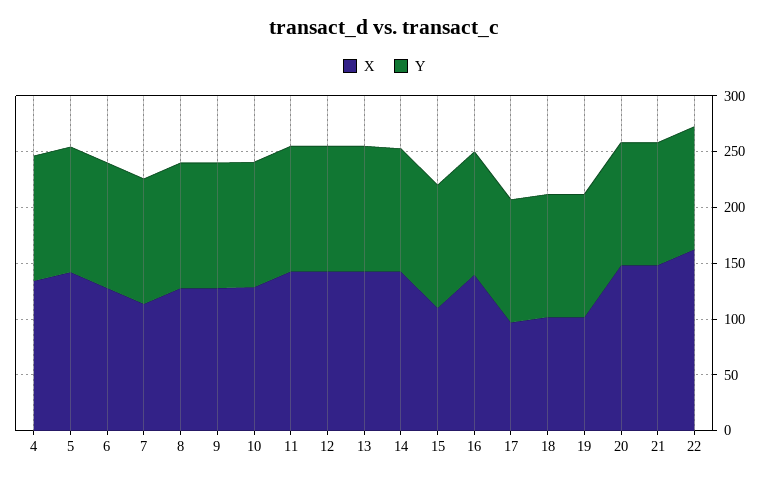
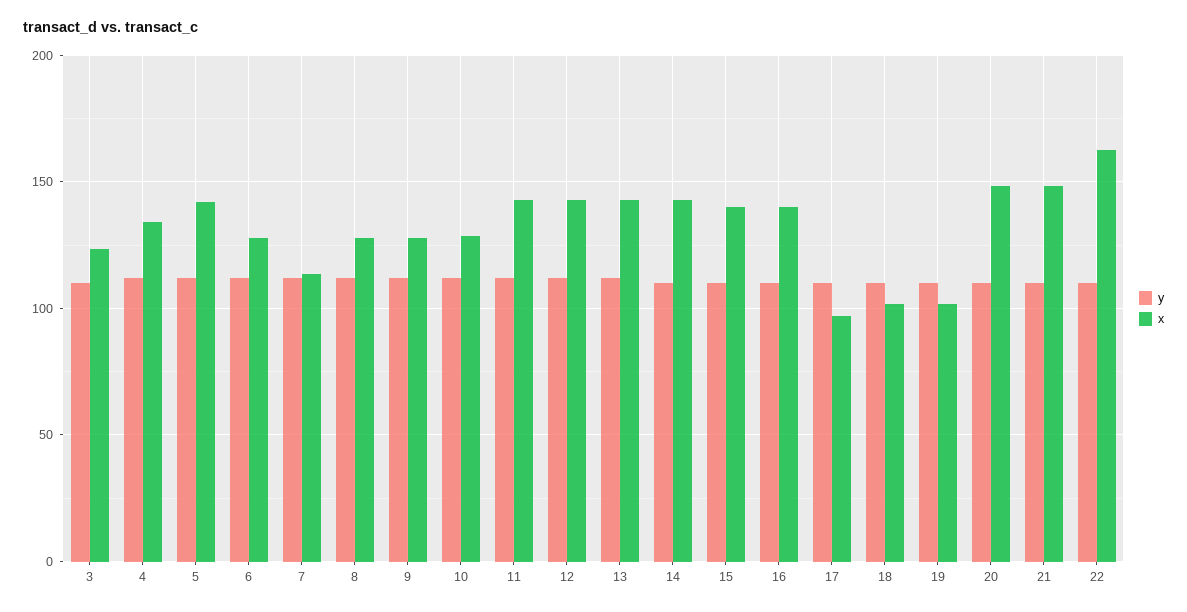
  {
    "X": {
      "4": 135,
      "5": 140,
      "6": 130,
      "7": 115,
      "8": 130,
      "9": 130,
      "10": 130,
      "11": 145,
      "12": 145,
      "13": 145,
      "14": 145,
-     "15": 110,
+     "15": 140,
      "16": 140,
      "17": 95,
      "18": 100,
      "19": 100,
      "20": 150,
      "21": 150,
-     "22": 165
+     "22": 165,
+     "3": 125
    },
    "Y": {
      "4": 110,
      "5": 110,
      "6": 110,
      "7": 110,
      "8": 110,
      "9": 110,
      "10": 110,
      "11": 110,
      "12": 110,
      "13": 110,
      "14": 110,
      "15": 110,
      "16": 110,
      "17": 110,
      "18": 110,
      "19": 110,
      "20": 110,
      "21": 110,
-     "22": 110
+     "22": 110,
+     "3": 110
    }
  }

